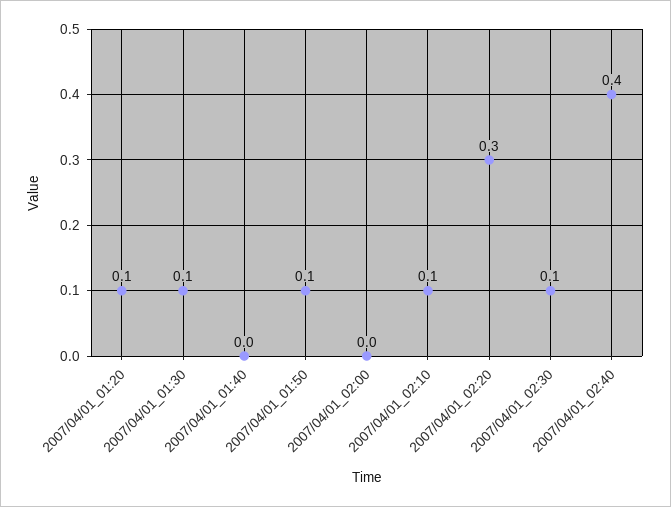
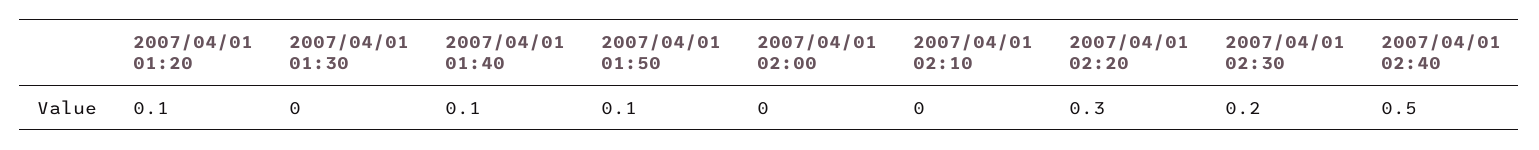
  {
    "2007/04/01_01:20": 0.1,
-   "2007/04/01_01:30": 0.1,
+   "2007/04/01_01:30": 0,
-   "2007/04/01_01:40": 0,
+   "2007/04/01_01:40": 0.1,
    "2007/04/01_01:50": 0.1,
    "2007/04/01_02:00": 0,
-   "2007/04/01_02:10": 0.1,
+   "2007/04/01_02:10": 0,
    "2007/04/01_02:20": 0.3,
-   "2007/04/01_02:30": 0.1,
+   "2007/04/01_02:30": 0.2,
-   "2007/04/01_02:40": 0.4
+   "2007/04/01_02:40": 0.5
  }

